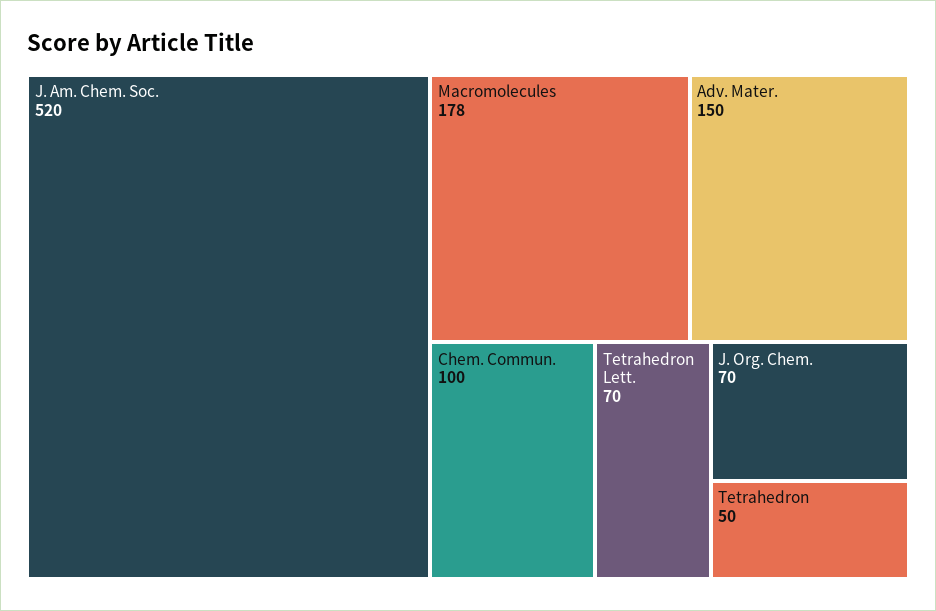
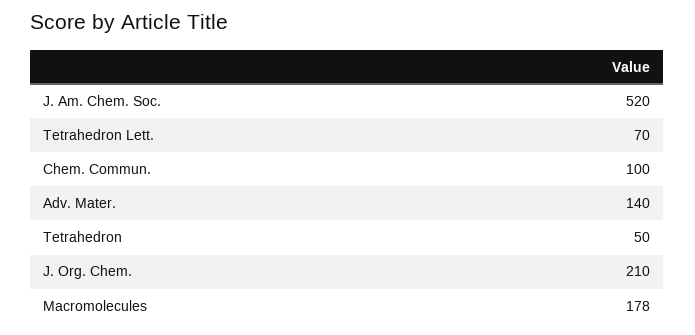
  {
    "J. Am. Chem. Soc.": 520,
    "Macromolecules": 178,
-   "Adv. Mater.": 150,
+   "Adv. Mater.": 140,
    "Chem. Commun.": 100,
    "Tetrahedron Lett.": 70,
-   "J. Org. Chem.": 70,
+   "J. Org. Chem.": 210,
    "Tetrahedron": 50
  }

